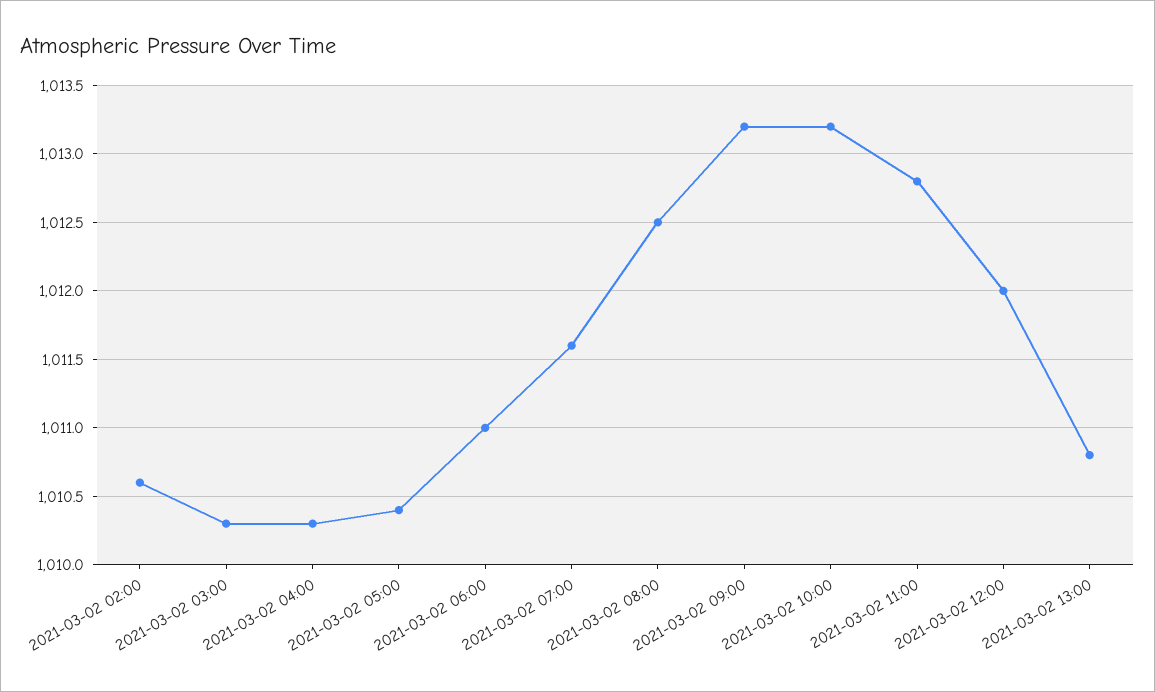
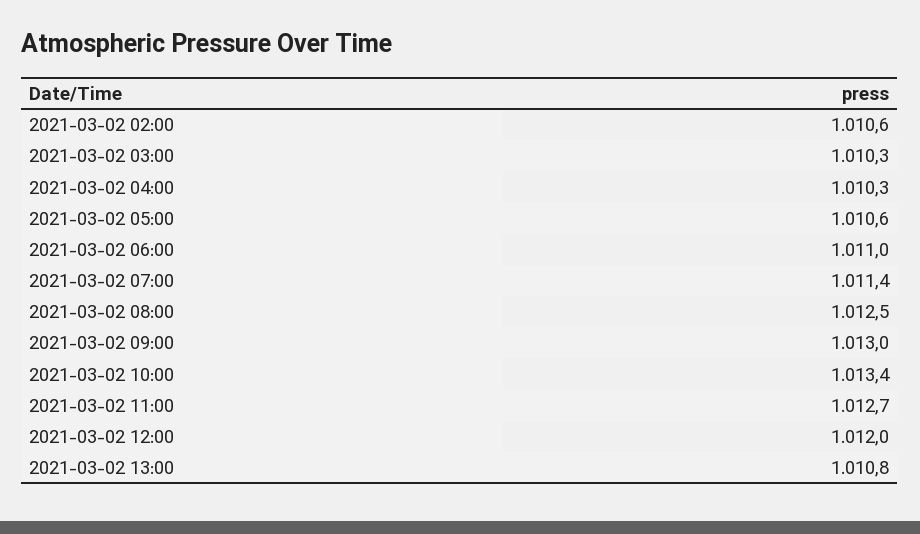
  {
    "2021-03-02 02:00": 1010.6,
    "2021-03-02 03:00": 1010.3,
    "2021-03-02 04:00": 1010.3,
-   "2021-03-02 05:00": 1010.4,
+   "2021-03-02 05:00": 1010.6,
    "2021-03-02 06:00": 1011,
-   "2021-03-02 07:00": 1011.6,
+   "2021-03-02 07:00": 1011.4,
    "2021-03-02 08:00": 1012.5,
-   "2021-03-02 09:00": 1013.2,
+   "2021-03-02 09:00": 1013,
-   "2021-03-02 10:00": 1013.2,
+   "2021-03-02 10:00": 1013.4,
-   "2021-03-02 11:00": 1012.8,
+   "2021-03-02 11:00": 1012.7,
    "2021-03-02 12:00": 1012,
    "2021-03-02 13:00": 1010.8
  }

